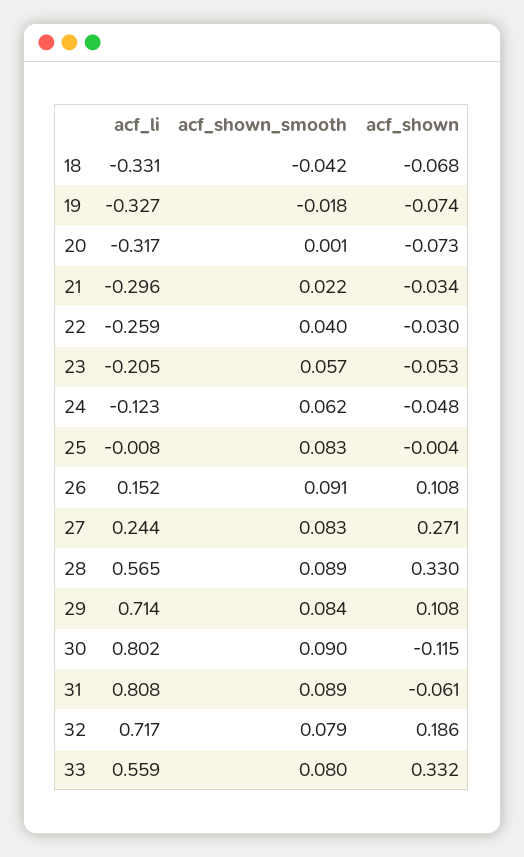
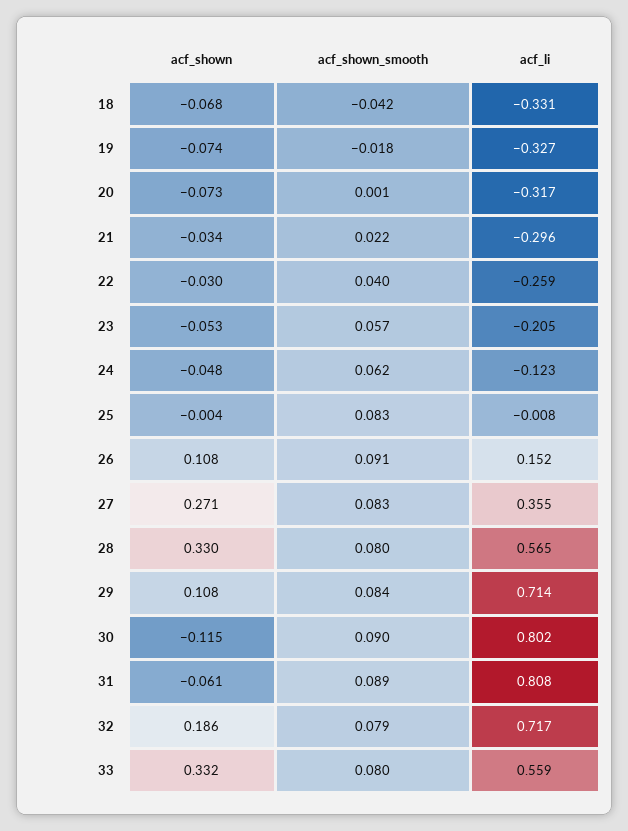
  {
    "acf_li": {
      "18": -0.331,
      "19": -0.327,
      "20": -0.317,
      "21": -0.296,
      "22": -0.259,
      "23": -0.205,
      "24": -0.123,
      "25": -0.008,
      "26": 0.152,
-     "27": 0.244,
+     "27": 0.355,
      "28": 0.565,
      "29": 0.714,
      "30": 0.802,
      "31": 0.808,
      "32": 0.717,
      "33": 0.559
    },
    "acf_shown_smooth": {
      "18": -0.042,
      "19": -0.018,
      "20": 0.001,
      "21": 0.022,
      "22": 0.04,
      "23": 0.057,
      "24": 0.062,
      "25": 0.083,
      "26": 0.091,
      "27": 0.083,
-     "28": 0.089,
+     "28": 0.08,
      "29": 0.084,
      "30": 0.09,
      "31": 0.089,
      "32": 0.079,
      "33": 0.08
    },
    "acf_shown": {
      "18": -0.068,
      "19": -0.074,
      "20": -0.073,
      "21": -0.034,
      "22": -0.03,
      "23": -0.053,
      "24": -0.048,
      "25": -0.004,
      "26": 0.108,
      "27": 0.271,
      "28": 0.33,
      "29": 0.108,
      "30": -0.115,
      "31": -0.061,
      "32": 0.186,
      "33": 0.332
    }
  }

